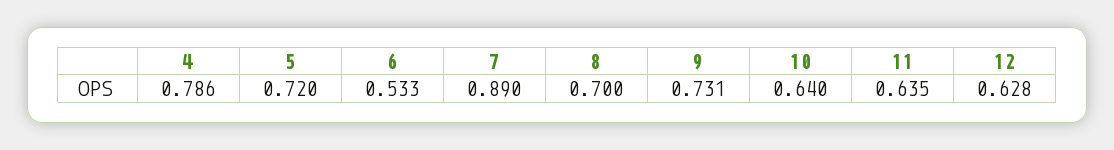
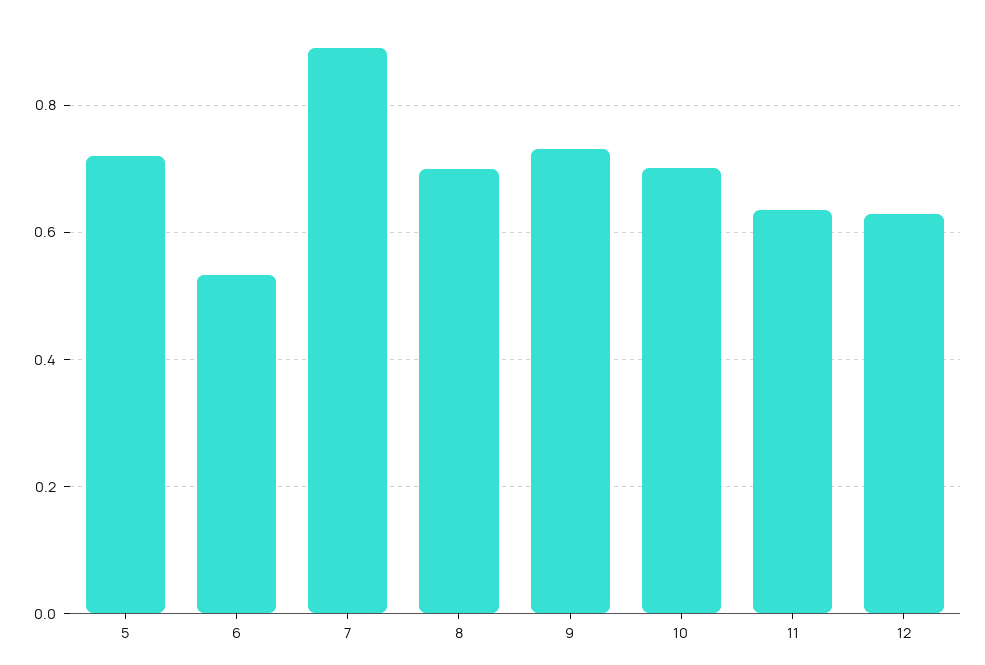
  {
-   "4": 0.786,
    "5": 0.72,
    "6": 0.533,
    "7": 0.89,
    "8": 0.7,
    "9": 0.731,
-   "10": 0.64,
+   "10": 0.7,
    "11": 0.635,
    "12": 0.628
  }

